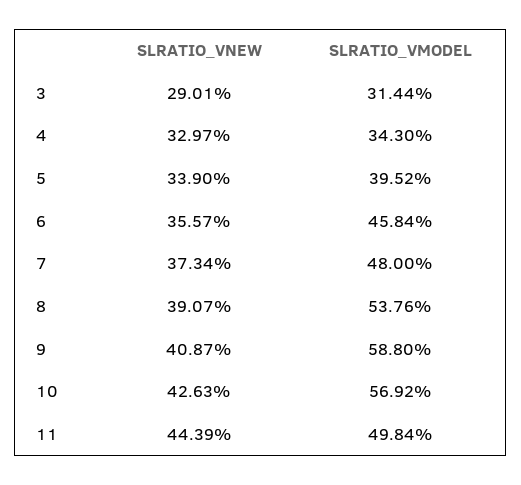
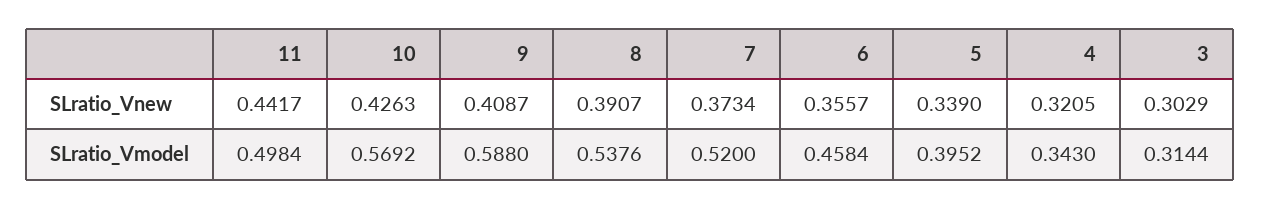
  {
    "SLRATIO_VNEW": {
-     "3": 0.2901,
+     "3": 0.3029,
-     "4": 0.3297,
+     "4": 0.3205,
      "5": 0.339,
      "6": 0.3557,
      "7": 0.3734,
      "8": 0.3907,
      "9": 0.4087,
      "10": 0.4263,
-     "11": 0.4439
+     "11": 0.4417
    },
    "SLRATIO_VMODEL": {
      "3": 0.3144,
      "4": 0.343,
      "5": 0.3952,
      "6": 0.4584,
-     "7": 0.48,
+     "7": 0.52,
      "8": 0.5376,
      "9": 0.588,
      "10": 0.5692,
      "11": 0.4984
    }
  }

